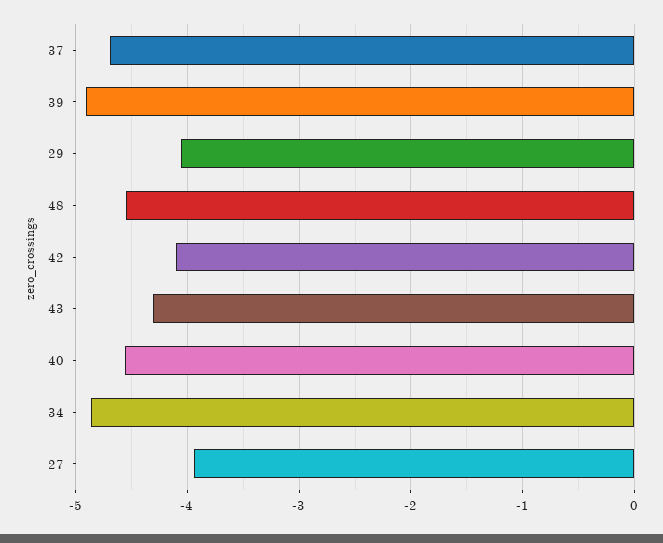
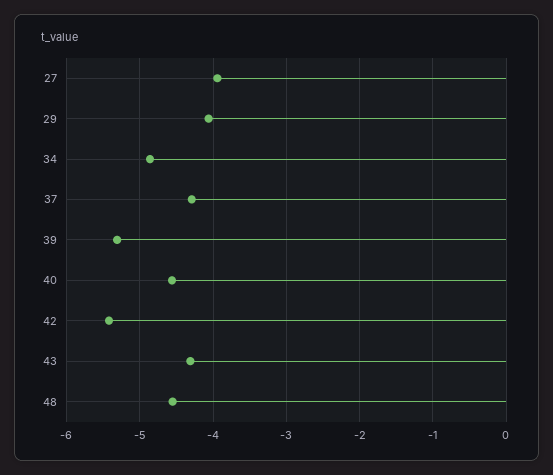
  {
-   "37": -4.7,
+   "37": -4.3,
-   "39": -4.9,
+   "39": -5.3,
    "29": -4.1,
    "48": -4.6,
-   "42": -4.1,
+   "42": -5.4,
    "43": -4.3,
    "40": -4.6,
    "34": -4.9,
    "27": -3.9
  }

